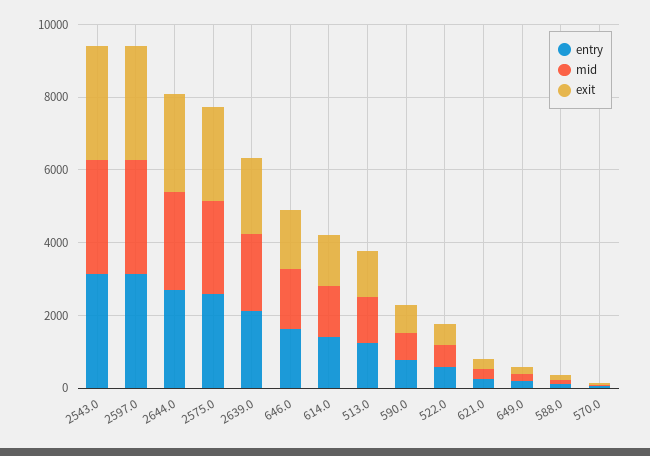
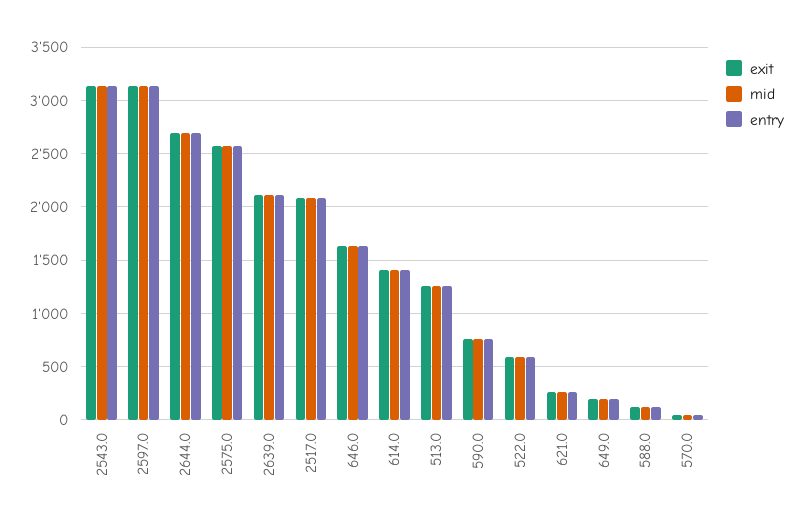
  {
    "entry": {
      "2543.0": 3100,
      "2597.0": 3100,
      "2644.0": 2700,
      "2575.0": 2600,
      "2639.0": 2100,
      "646.0": 1600,
      "614.0": 1400,
      "513.0": 1300,
      "590.0": 800,
      "522.0": 600,
      "621.0": 300,
      "649.0": 200,
      "588.0": 100,
-     "570.0": 0
+     "570.0": 0,
+     "2517.0": 2100
    },
    "mid": {
      "2543.0": 3100,
      "2597.0": 3100,
      "2644.0": 2700,
      "2575.0": 2600,
      "2639.0": 2100,
      "646.0": 1600,
      "614.0": 1400,
      "513.0": 1300,
      "590.0": 800,
      "522.0": 600,
      "621.0": 300,
      "649.0": 200,
      "588.0": 100,
-     "570.0": 0
+     "570.0": 0,
+     "2517.0": 2100
    },
    "exit": {
      "2543.0": 3100,
      "2597.0": 3100,
      "2644.0": 2700,
      "2575.0": 2600,
      "2639.0": 2100,
      "646.0": 1600,
      "614.0": 1400,
      "513.0": 1300,
      "590.0": 800,
      "522.0": 600,
      "621.0": 300,
      "649.0": 200,
      "588.0": 100,
-     "570.0": 0
+     "570.0": 0,
+     "2517.0": 2100
    }
  }

